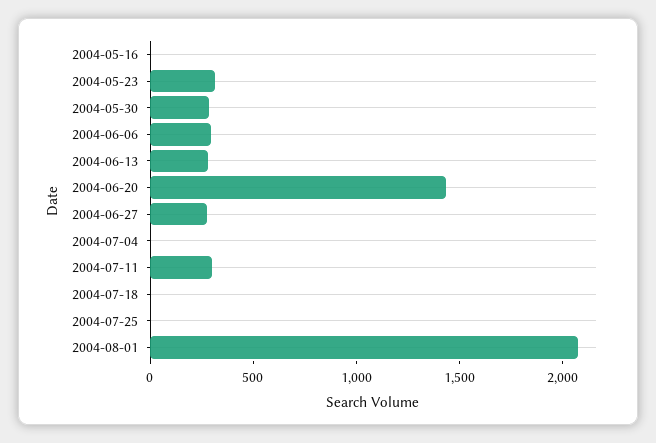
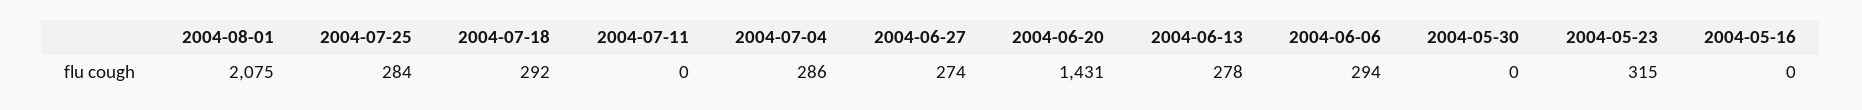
  {
    "2004-05-16": 0,
    "2004-05-23": 315,
-   "2004-05-30": 300,
+   "2004-05-30": 0,
    "2004-06-06": 294,
    "2004-06-13": 278,
    "2004-06-20": 1431,
    "2004-06-27": 274,
-   "2004-07-04": 0,
+   "2004-07-04": 286,
-   "2004-07-11": 300,
+   "2004-07-11": 0,
-   "2004-07-18": 0,
+   "2004-07-18": 292,
-   "2004-07-25": 0,
+   "2004-07-25": 284,
    "2004-08-01": 2075
  }

